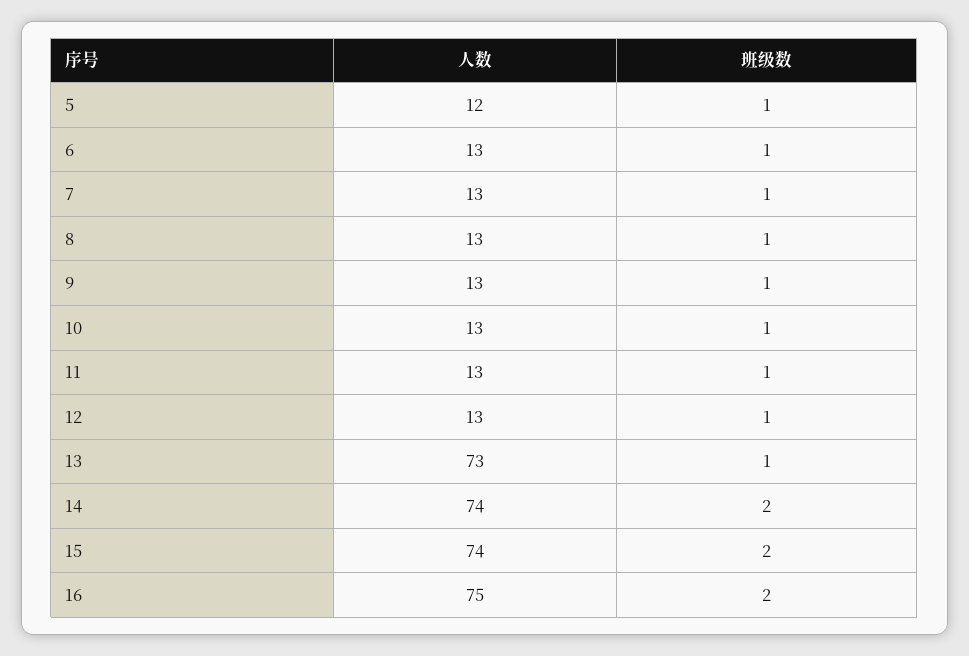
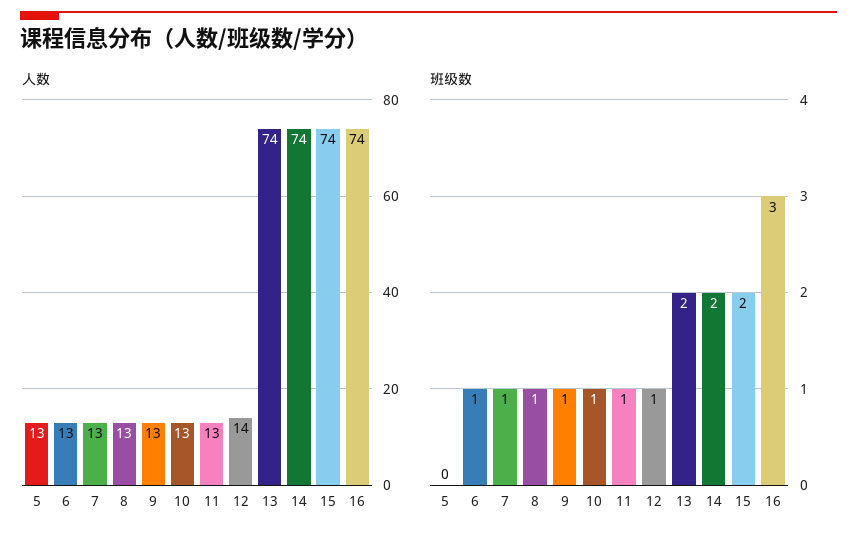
  {
    "人数": {
-     "5": 12,
+     "5": 13,
      "6": 13,
      "7": 13,
      "8": 13,
      "9": 13,
      "10": 13,
      "11": 13,
-     "12": 13,
+     "12": 14,
-     "13": 73,
+     "13": 74,
      "14": 74,
      "15": 74,
-     "16": 75
+     "16": 74
    },
    "班级数": {
-     "5": 1,
+     "5": 0,
      "6": 1,
      "7": 1,
      "8": 1,
      "9": 1,
      "10": 1,
      "11": 1,
      "12": 1,
-     "13": 1,
+     "13": 2,
      "14": 2,
      "15": 2,
-     "16": 2
+     "16": 3
    }
  }

